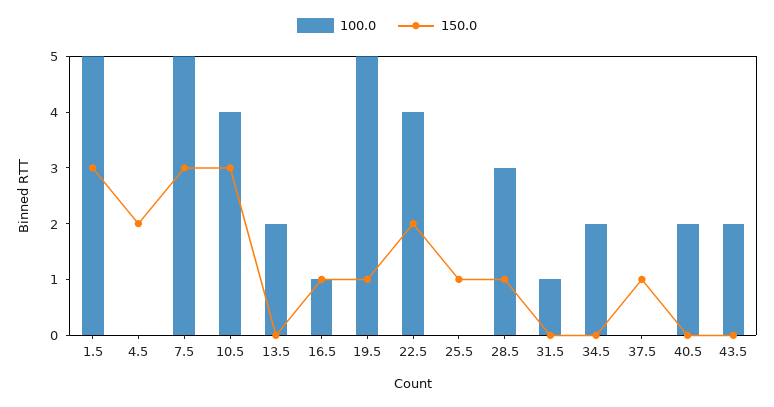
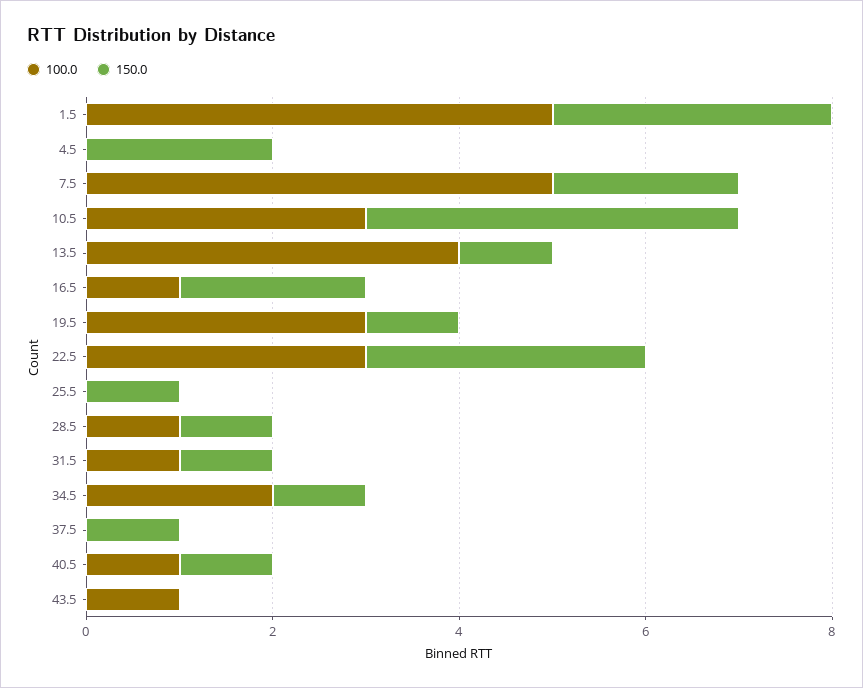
  {
    "100.0": {
      "1.5": 5,
      "4.5": 0,
      "7.5": 5,
-     "10.5": 4,
+     "10.5": 3,
-     "13.5": 2,
+     "13.5": 4,
      "16.5": 1,
-     "19.5": 5,
+     "19.5": 3,
-     "22.5": 4,
+     "22.5": 3,
      "25.5": 0,
-     "28.5": 3,
+     "28.5": 1,
      "31.5": 1,
      "34.5": 2,
      "37.5": 0,
-     "40.5": 2,
+     "40.5": 1,
-     "43.5": 2
+     "43.5": 1
    },
    "150.0": {
      "1.5": 3,
      "4.5": 2,
-     "7.5": 3,
+     "7.5": 2,
-     "10.5": 3,
+     "10.5": 4,
-     "13.5": 0,
+     "13.5": 1,
-     "16.5": 1,
+     "16.5": 2,
      "19.5": 1,
-     "22.5": 2,
+     "22.5": 3,
      "25.5": 1,
      "28.5": 1,
-     "31.5": 0,
+     "31.5": 1,
-     "34.5": 0,
+     "34.5": 1,
      "37.5": 1,
-     "40.5": 0,
+     "40.5": 1,
      "43.5": 0
    }
  }

